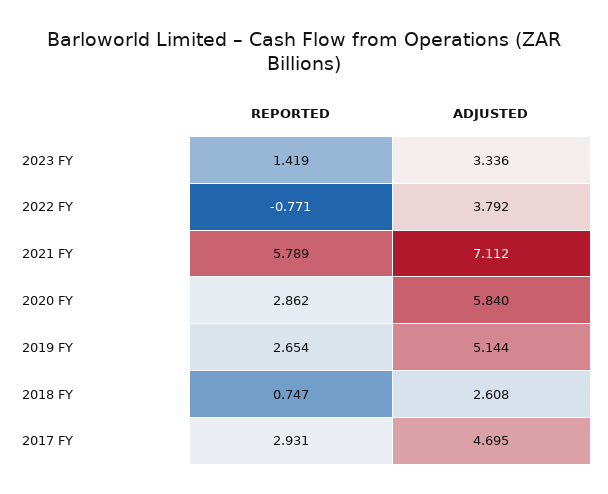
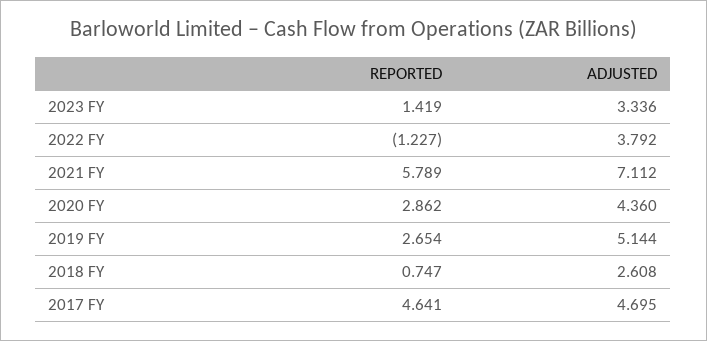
  {
    "REPORTED": {
      "2023 FY": 1.419,
-     "2022 FY": -0.771,
+     "2022 FY": -1.227,
      "2021 FY": 5.789,
      "2020 FY": 2.862,
      "2019 FY": 2.654,
      "2018 FY": 0.747,
-     "2017 FY": 2.931
+     "2017 FY": 4.641
    },
    "ADJUSTED": {
      "2023 FY": 3.336,
      "2022 FY": 3.792,
      "2021 FY": 7.112,
-     "2020 FY": 5.84,
+     "2020 FY": 4.36,
      "2019 FY": 5.144,
      "2018 FY": 2.608,
      "2017 FY": 4.695
    }
  }

